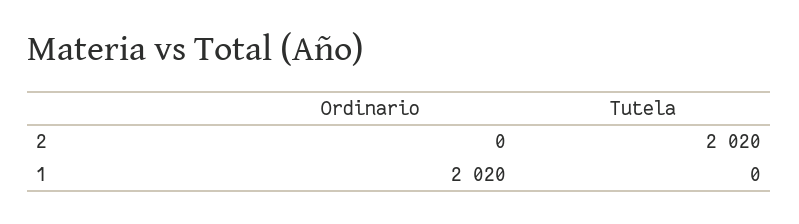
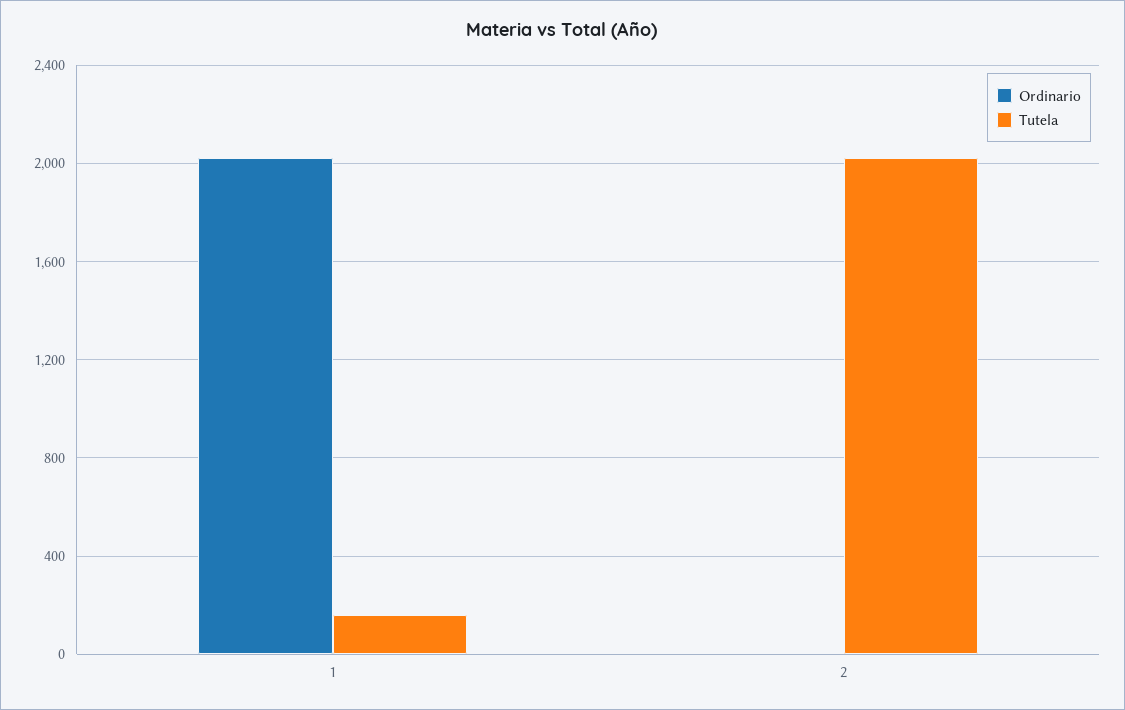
  {
    "Ordinario": {
      "2": 0,
      "1": 2020
    },
    "Tutela": {
      "2": 2020,
-     "1": 0
+     "1": 150
    }
  }

